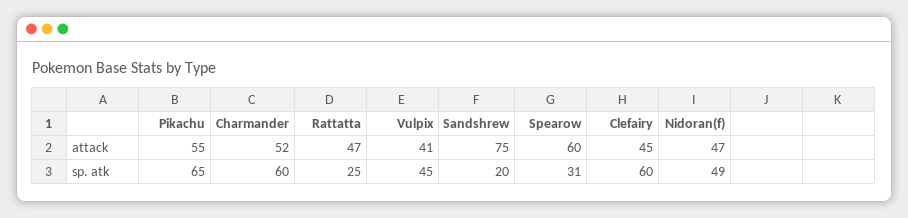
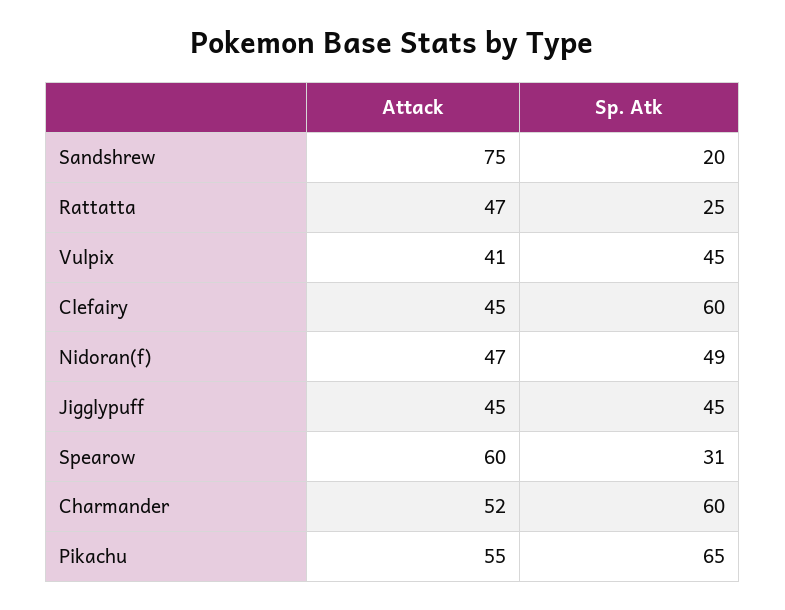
  {
    "Pikachu": {
      "attack": 55,
      "sp. atk": 65
    },
    "Charmander": {
      "attack": 52,
      "sp. atk": 60
    },
    "Rattatta": {
      "attack": 47,
      "sp. atk": 25
    },
    "Vulpix": {
      "attack": 41,
      "sp. atk": 45
    },
    "Sandshrew": {
      "attack": 75,
      "sp. atk": 20
    },
    "Spearow": {
      "attack": 60,
      "sp. atk": 31
    },
    "Clefairy": {
      "attack": 45,
      "sp. atk": 60
    },
    "Nidoran(f)": {
      "attack": 47,
      "sp. atk": 49
-   }
+   },
+   "Jigglypuff": {
+     "attack": 45,
+     "sp. atk": 45
+   }
  }

